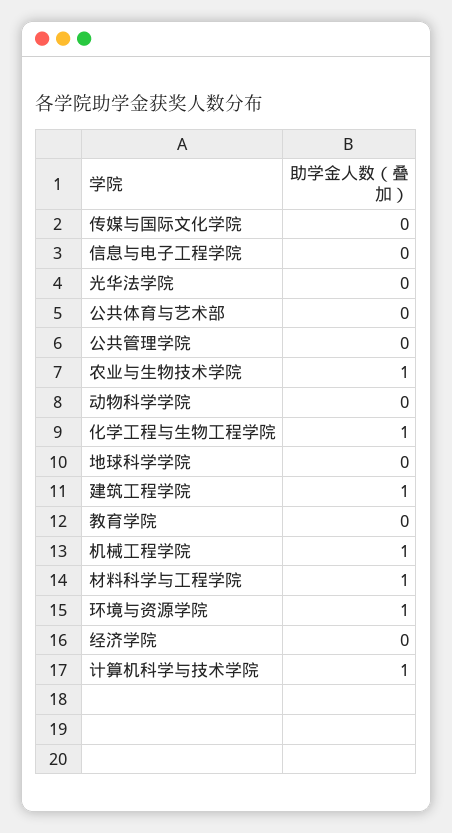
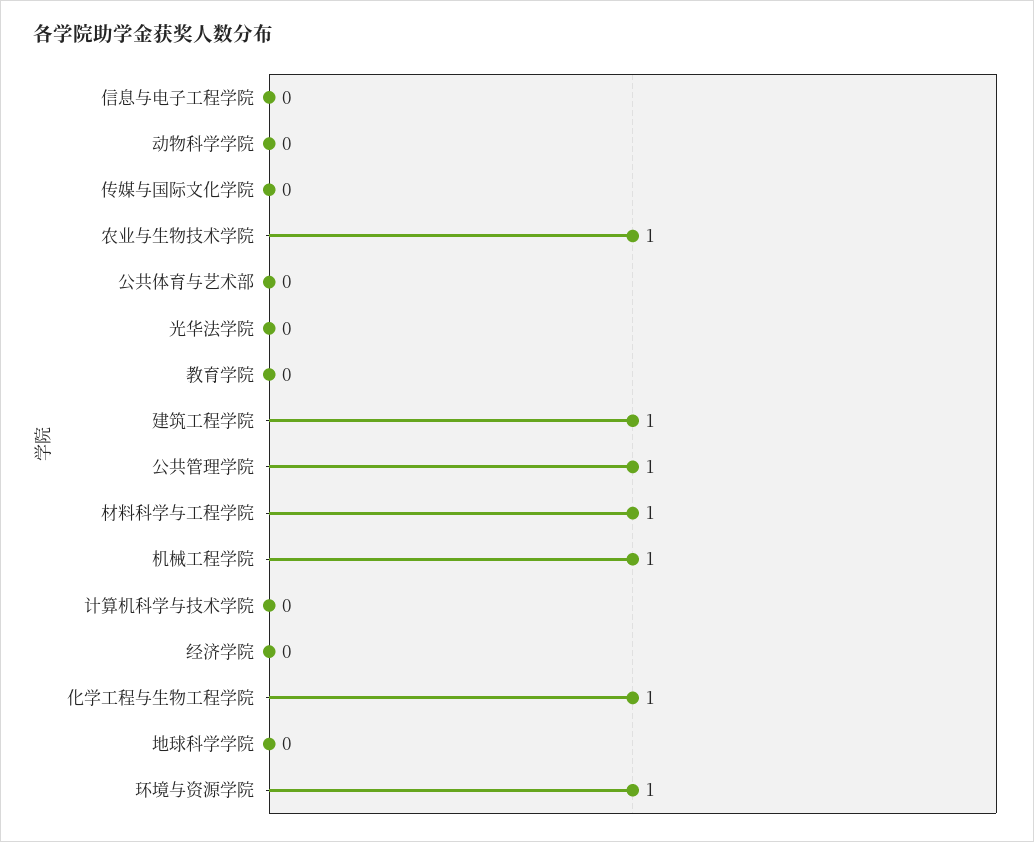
  {
    "传媒与国际文化学院": 0,
    "信息与电子工程学院": 0,
    "光华法学院": 0,
    "公共体育与艺术部": 0,
-   "公共管理学院": 0,
+   "公共管理学院": 1,
    "农业与生物技术学院": 1,
    "动物科学学院": 0,
    "化学工程与生物工程学院": 1,
    "地球科学学院": 0,
    "建筑工程学院": 1,
    "教育学院": 0,
    "机械工程学院": 1,
    "材料科学与工程学院": 1,
    "环境与资源学院": 1,
    "经济学院": 0,
-   "计算机科学与技术学院": 1
+   "计算机科学与技术学院": 0
  }

